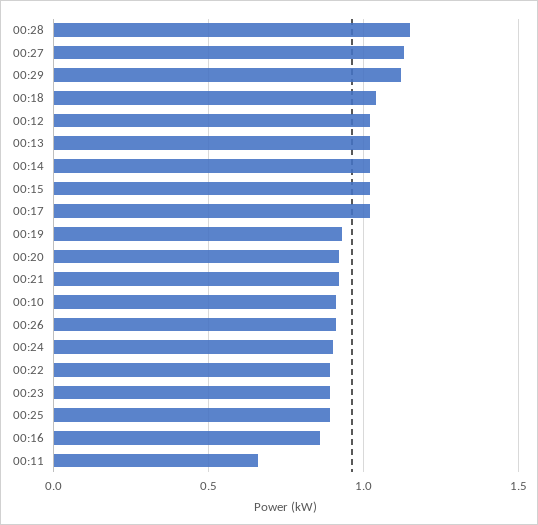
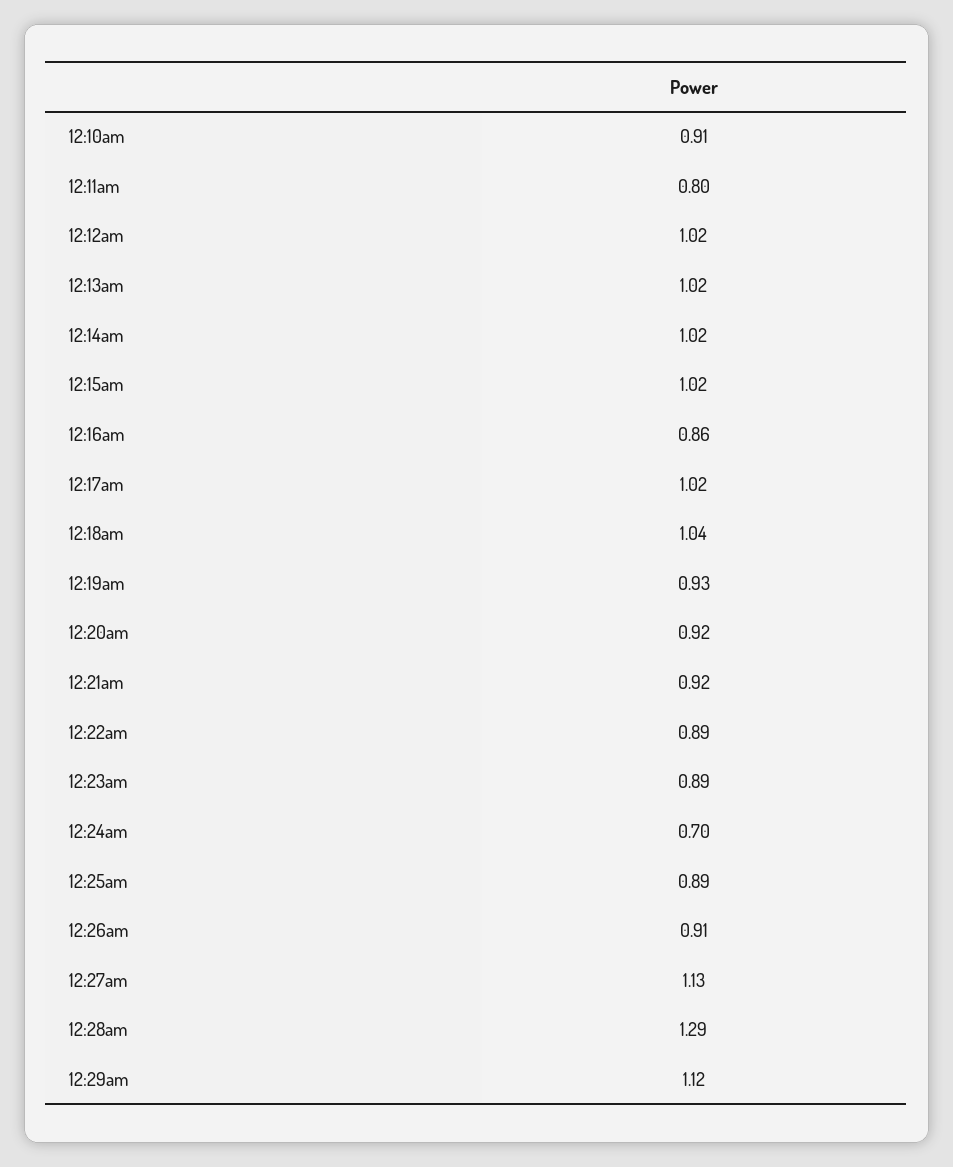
  {
-   "00:28": 1.15,
+   "00:28": 1.29,
    "00:27": 1.13,
    "00:29": 1.12,
    "00:18": 1.04,
    "00:12": 1.02,
    "00:13": 1.02,
    "00:14": 1.02,
    "00:15": 1.02,
    "00:17": 1.02,
    "00:19": 0.93,
    "00:20": 0.92,
    "00:21": 0.92,
    "00:10": 0.91,
    "00:26": 0.91,
-   "00:24": 0.9,
+   "00:24": 0.7,
    "00:22": 0.89,
    "00:23": 0.89,
    "00:25": 0.89,
    "00:16": 0.86,
-   "00:11": 0.65
+   "00:11": 0.8
  }

